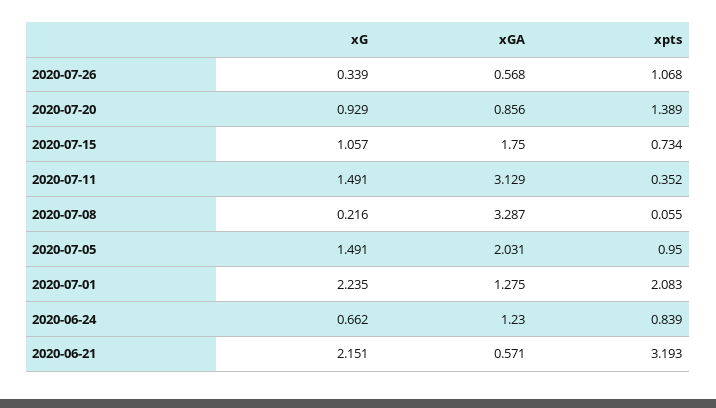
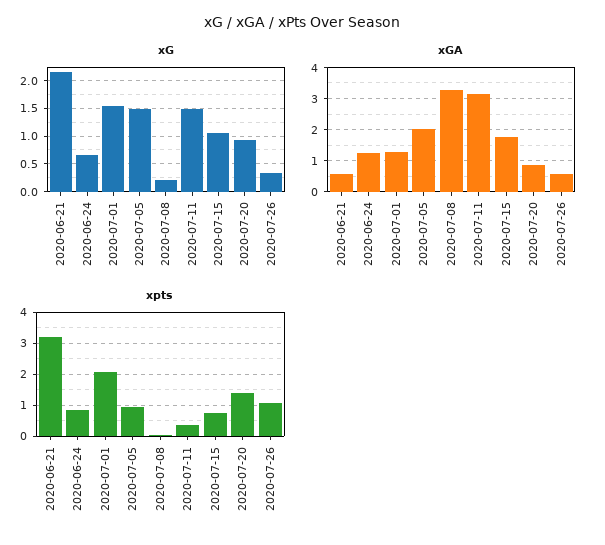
  {
    "xG": {
      "2020-07-26": 0.339,
      "2020-07-20": 0.929,
      "2020-07-15": 1.057,
      "2020-07-11": 1.491,
      "2020-07-08": 0.216,
      "2020-07-05": 1.491,
-     "2020-07-01": 2.235,
+     "2020-07-01": 1.5,
      "2020-06-24": 0.662,
      "2020-06-21": 2.151
    },
    "xGA": {
      "2020-07-26": 0.568,
      "2020-07-20": 0.856,
      "2020-07-15": 1.75,
      "2020-07-11": 3.129,
      "2020-07-08": 3.287,
      "2020-07-05": 2.031,
      "2020-07-01": 1.275,
      "2020-06-24": 1.23,
      "2020-06-21": 0.571
    },
    "xpts": {
      "2020-07-26": 1.068,
      "2020-07-20": 1.389,
      "2020-07-15": 0.734,
      "2020-07-11": 0.352,
      "2020-07-08": 0.055,
      "2020-07-05": 0.95,
      "2020-07-01": 2.083,
      "2020-06-24": 0.839,
      "2020-06-21": 3.193
    }
  }

